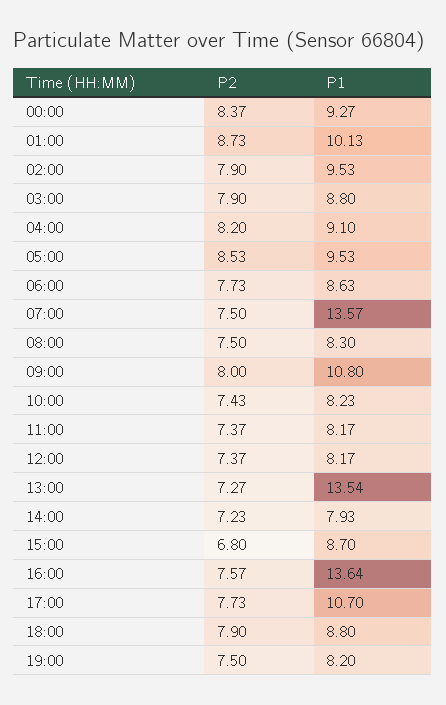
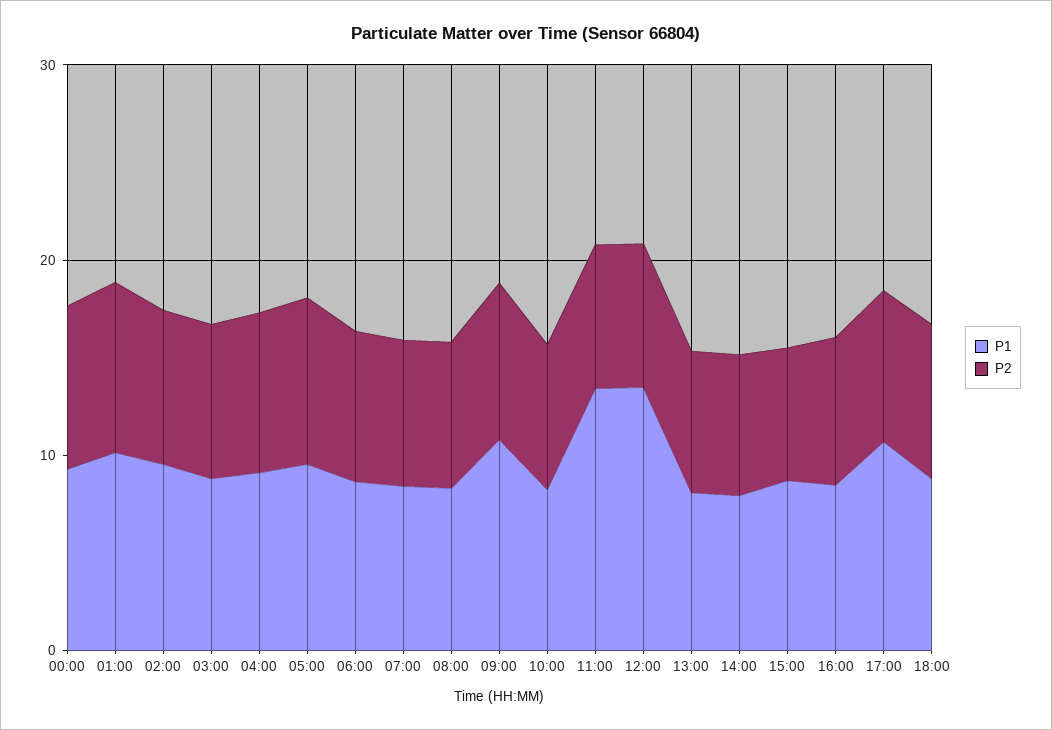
  {
    "P2": {
      "00:00": 8.37,
      "01:00": 8.73,
      "02:00": 7.9,
      "03:00": 7.9,
      "04:00": 8.2,
      "05:00": 8.53,
      "06:00": 7.73,
      "07:00": 7.5,
      "08:00": 7.5,
      "09:00": 8,
      "10:00": 7.43,
      "11:00": 7.37,
      "12:00": 7.37,
      "13:00": 7.27,
      "14:00": 7.23,
      "15:00": 6.8,
      "16:00": 7.57,
      "17:00": 7.73,
-     "18:00": 7.9,
+     "18:00": 7.9
-     "19:00": 7.5
    },
    "P1": {
      "00:00": 9.27,
      "01:00": 10.13,
      "02:00": 9.53,
      "03:00": 8.8,
      "04:00": 9.1,
      "05:00": 9.53,
      "06:00": 8.63,
-     "07:00": 13.57,
+     "07:00": 8,
      "08:00": 8.3,
      "09:00": 10.8,
      "10:00": 8.23,
-     "11:00": 8.17,
+     "11:00": 14,
-     "12:00": 8.17,
+     "12:00": 14,
-     "13:00": 13.54,
+     "13:00": 8,
      "14:00": 7.93,
      "15:00": 8.7,
-     "16:00": 13.64,
+     "16:00": 8,
      "17:00": 10.7,
-     "18:00": 8.8,
+     "18:00": 8.8
-     "19:00": 8.2
    }
  }

